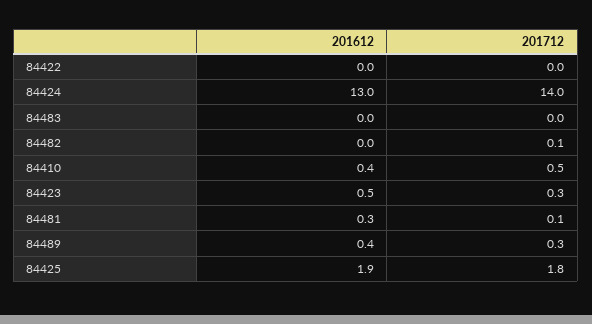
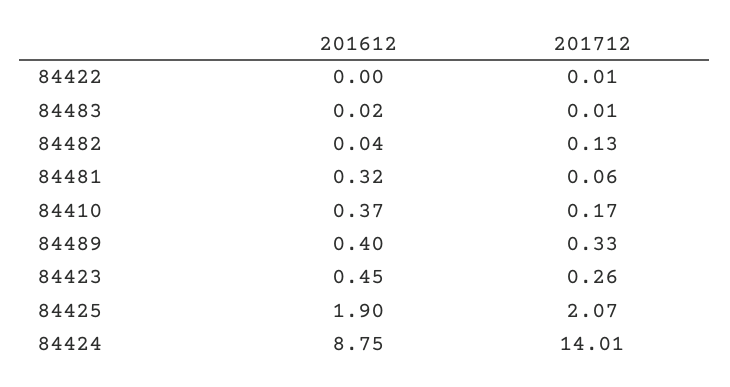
  {
    "201612": {
      "84422": 0,
-     "84424": 13,
+     "84424": 8.75,
      "84483": 0.02,
      "84482": 0.04,
      "84410": 0.37,
      "84423": 0.45,
      "84481": 0.32,
      "84489": 0.4,
      "84425": 1.9
    },
    "201712": {
      "84422": 0.01,
      "84424": 14.01,
      "84483": 0.01,
      "84482": 0.13,
-     "84410": 0.5,
+     "84410": 0.17,
      "84423": 0.26,
      "84481": 0.06,
      "84489": 0.33,
-     "84425": 1.8
+     "84425": 2.07
    }
  }

